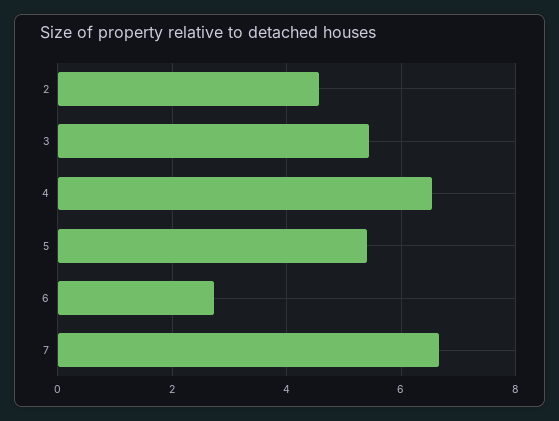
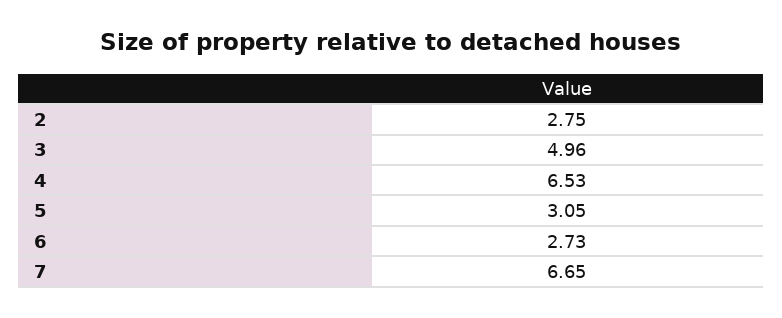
  {
-   "2": 4.6,
+   "2": 2.75,
-   "3": 5.4,
+   "3": 4.96,
    "4": 6.53,
-   "5": 5.4,
+   "5": 3.05,
    "6": 2.73,
    "7": 6.65
  }

